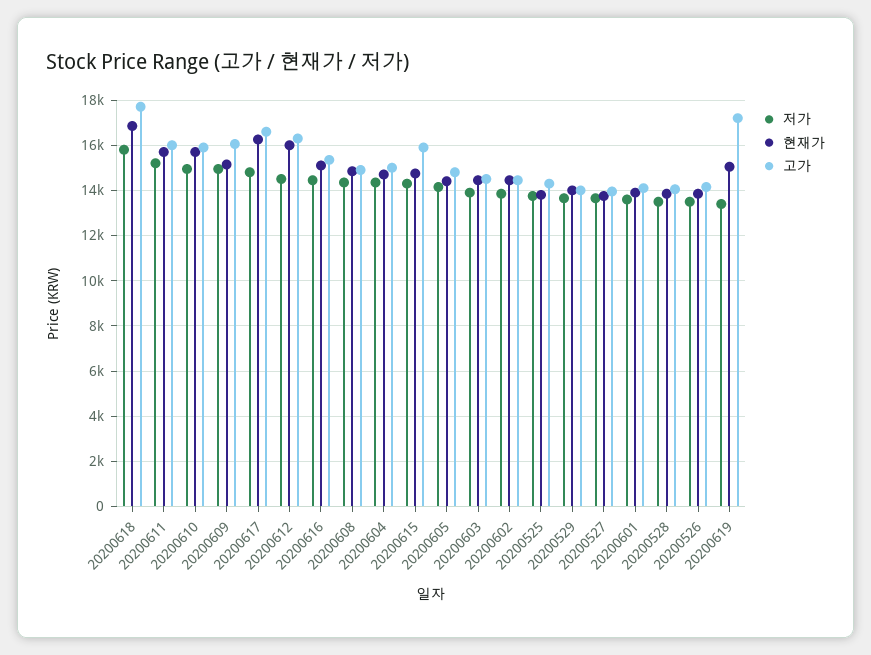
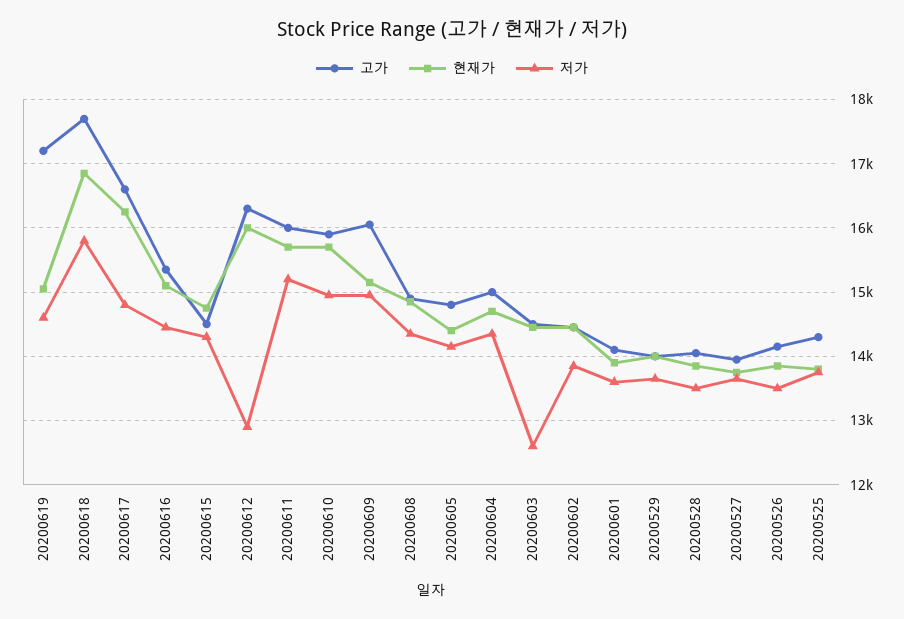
  {
    "저가": {
      "20200618": 15800,
      "20200611": 15200,
      "20200610": 15000,
      "20200609": 15000,
      "20200617": 14800,
-     "20200612": 14500,
+     "20200612": 12900,
      "20200616": 14500,
      "20200608": 14400,
      "20200604": 14400,
      "20200615": 14300,
      "20200605": 14200,
-     "20200603": 14000,
+     "20200603": 12600,
      "20200602": 13900,
      "20200525": 13800,
      "20200529": 13700,
      "20200527": 13700,
      "20200601": 13600,
      "20200528": 13500,
      "20200526": 13500,
-     "20200619": 13500
+     "20200619": 14600
    },
    "현재가": {
      "20200618": 16900,
      "20200611": 15700,
      "20200610": 15700,
      "20200609": 15200,
      "20200617": 16300,
      "20200612": 16000,
      "20200616": 15100,
      "20200608": 14900,
      "20200604": 14700,
      "20200615": 14800,
      "20200605": 14400,
      "20200603": 14500,
      "20200602": 14500,
      "20200525": 13800,
      "20200529": 14000,
      "20200527": 13800,
      "20200601": 13900,
      "20200528": 13900,
      "20200526": 13900,
      "20200619": 15100
    },
    "고가": {
      "20200618": 17700,
      "20200611": 16000,
      "20200610": 15900,
      "20200609": 16100,
      "20200617": 16600,
      "20200612": 16300,
      "20200616": 15400,
      "20200608": 14900,
      "20200604": 15000,
-     "20200615": 16000,
+     "20200615": 14500,
      "20200605": 14800,
      "20200603": 14500,
      "20200602": 14500,
      "20200525": 14300,
      "20200529": 14000,
      "20200527": 14000,
      "20200601": 14100,
      "20200528": 14100,
      "20200526": 14200,
      "20200619": 17200
    }
  }

